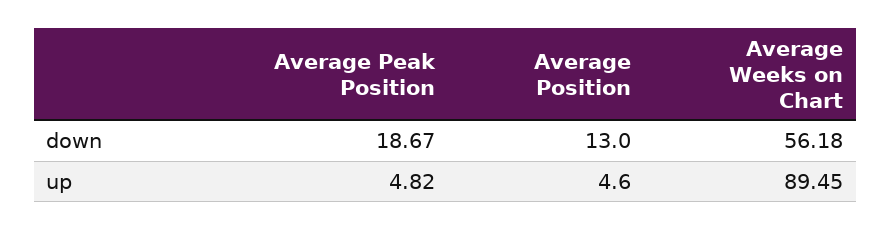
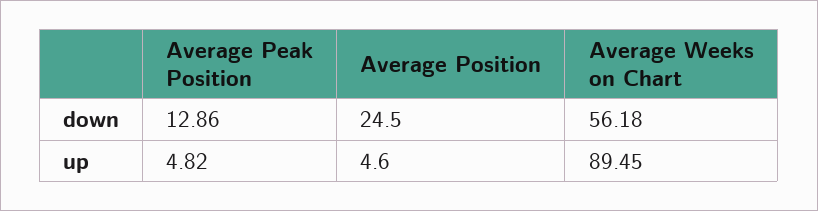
  {
    "Average Peak Position": {
-     "down": 18.67,
+     "down": 12.86,
      "up": 4.82
    },
    "Average Position": {
-     "down": 13,
+     "down": 24.5,
      "up": 4.6
    },
    "Average Weeks on Chart": {
      "down": 56.18,
      "up": 89.45
    }
  }

